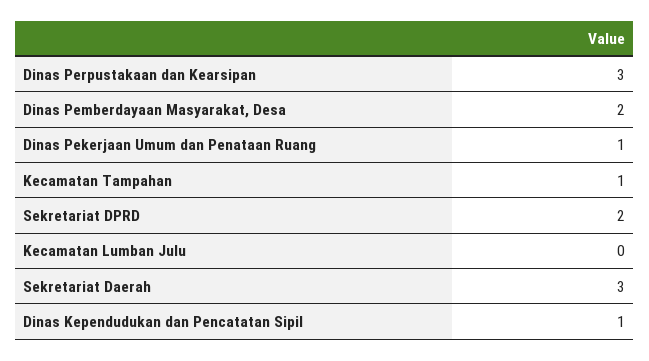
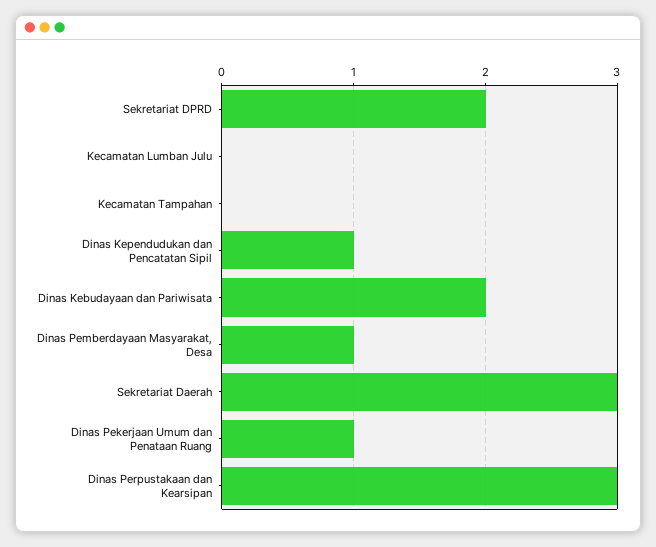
  {
    "Dinas Perpustakaan dan Kearsipan": 3,
-   "Dinas Pemberdayaan Masyarakat, Desa": 2,
+   "Dinas Pemberdayaan Masyarakat, Desa": 1,
    "Dinas Pekerjaan Umum dan Penataan Ruang": 1,
-   "Kecamatan Tampahan": 1,
+   "Kecamatan Tampahan": 0,
    "Sekretariat DPRD": 2,
    "Kecamatan Lumban Julu": 0,
    "Sekretariat Daerah": 3,
-   "Dinas Kependudukan dan Pencatatan Sipil": 1
+   "Dinas Kependudukan dan Pencatatan Sipil": 1,
+   "Dinas Kebudayaan dan Pariwisata": 2
  }

